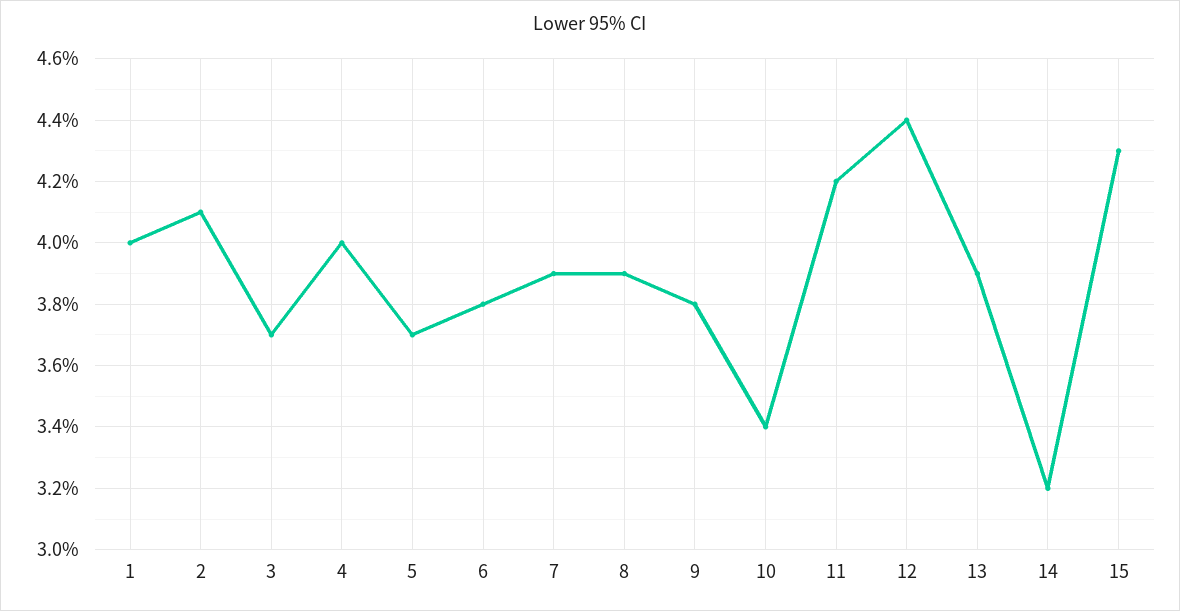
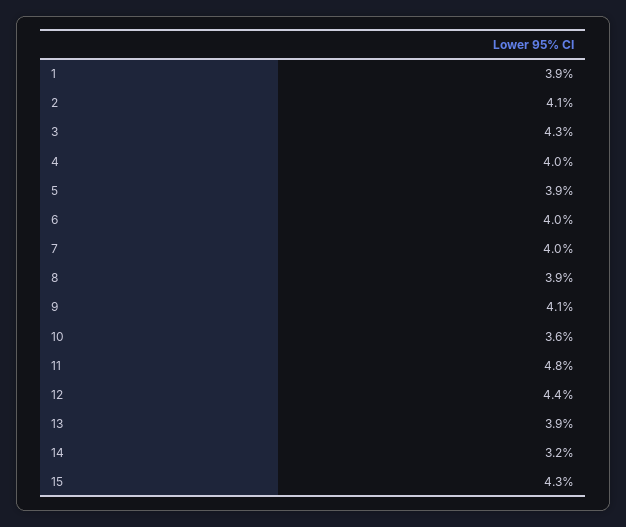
  {
-   "1": 4,
+   "1": 3.9,
    "2": 4.1,
-   "3": 3.7,
+   "3": 4.3,
    "4": 4,
-   "5": 3.7,
+   "5": 3.9,
-   "6": 3.8,
+   "6": 4,
-   "7": 3.9,
+   "7": 4,
    "8": 3.9,
-   "9": 3.8,
+   "9": 4.1,
-   "10": 3.4,
+   "10": 3.6,
-   "11": 4.2,
+   "11": 4.8,
    "12": 4.4,
    "13": 3.9,
    "14": 3.2,
    "15": 4.3
  }

